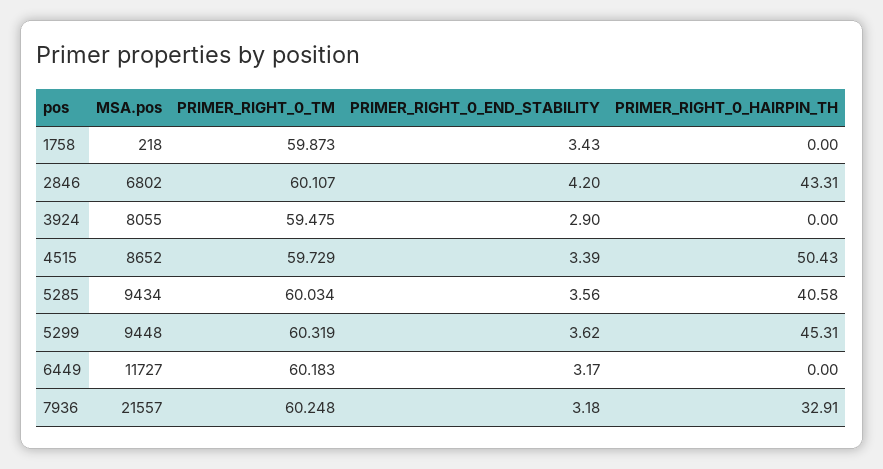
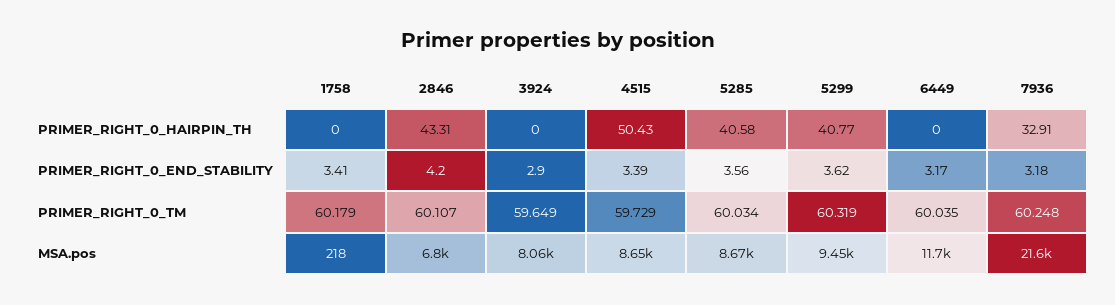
  {
    "MSA.pos": {
      "1758": 218,
      "2846": 6802,
      "3924": 8055,
      "4515": 8652,
-     "5285": 9434,
+     "5285": 8670,
      "5299": 9448,
      "6449": 11727,
      "7936": 21557
    },
    "PRIMER_RIGHT_0_TM": {
-     "1758": 59.873,
+     "1758": 60.179,
      "2846": 60.107,
-     "3924": 59.475,
+     "3924": 59.649,
      "4515": 59.729,
      "5285": 60.034,
      "5299": 60.319,
-     "6449": 60.183,
+     "6449": 60.035,
      "7936": 60.248
    },
    "PRIMER_RIGHT_0_END_STABILITY": {
-     "1758": 3.43,
+     "1758": 3.41,
      "2846": 4.2,
      "3924": 2.9,
      "4515": 3.39,
      "5285": 3.56,
      "5299": 3.62,
      "6449": 3.17,
      "7936": 3.18
    },
    "PRIMER_RIGHT_0_HAIRPIN_TH": {
      "1758": 0,
      "2846": 43.31,
      "3924": 0,
      "4515": 50.43,
      "5285": 40.58,
-     "5299": 45.31,
+     "5299": 40.77,
      "6449": 0,
      "7936": 32.91
    }
  }

